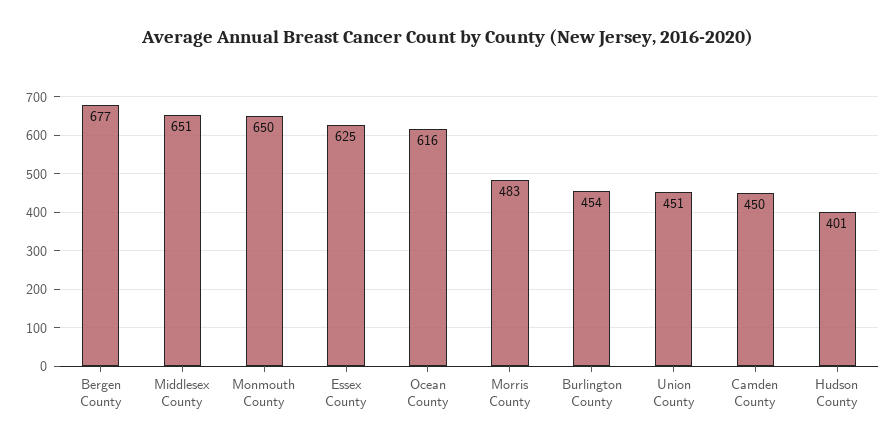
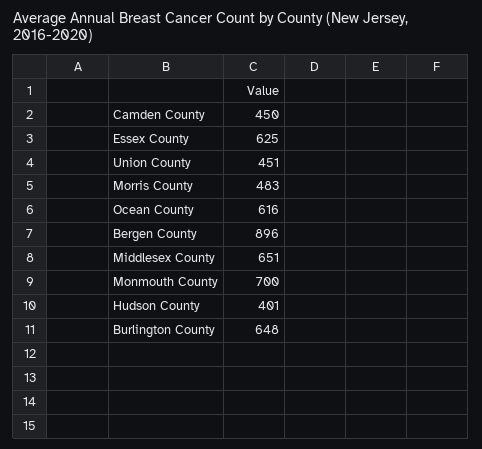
  {
-   "Bergen County": 677,
+   "Bergen County": 896,
    "Middlesex County": 651,
-   "Monmouth County": 650,
+   "Monmouth County": 700,
    "Essex County": 625,
    "Ocean County": 616,
    "Morris County": 483,
-   "Burlington County": 454,
+   "Burlington County": 648,
    "Union County": 451,
    "Camden County": 450,
    "Hudson County": 401
  }

